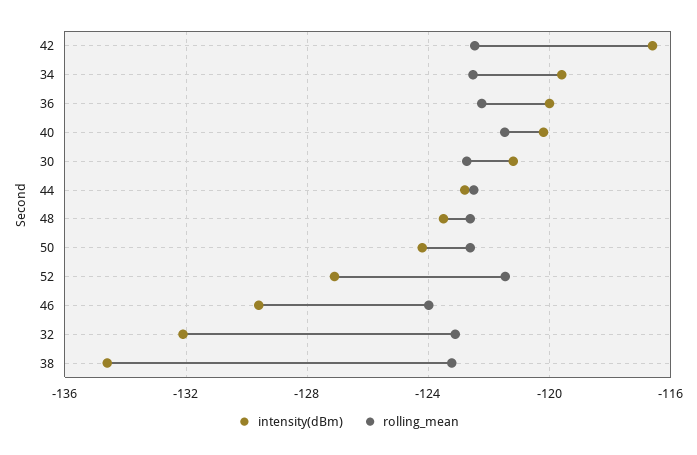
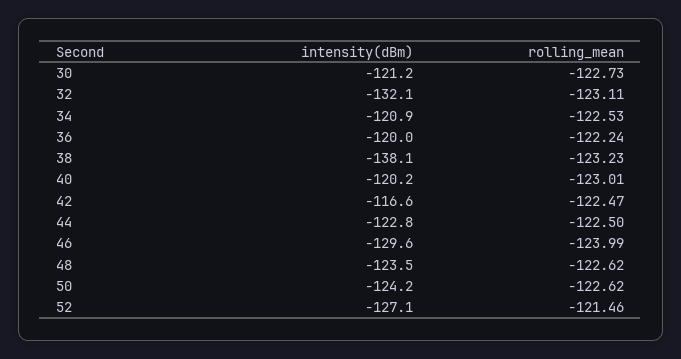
  {
    "intensity(dBm)": {
      "42": -116.6,
-     "34": -119.5,
+     "34": -120.9,
      "36": -120,
      "40": -120.2,
      "30": -121.2,
      "44": -122.8,
      "48": -123.5,
      "50": -124.2,
      "52": -127.1,
      "46": -129.6,
      "32": -132.1,
-     "38": -134.5
+     "38": -138.1
    },
    "rolling_mean": {
      "42": -122.47,
      "34": -122.53,
      "36": -122.24,
-     "40": -121.5,
+     "40": -123.01,
      "30": -122.73,
      "44": -122.5,
      "48": -122.62,
      "50": -122.62,
      "52": -121.46,
      "46": -123.99,
      "32": -123.11,
      "38": -123.23
    }
  }

